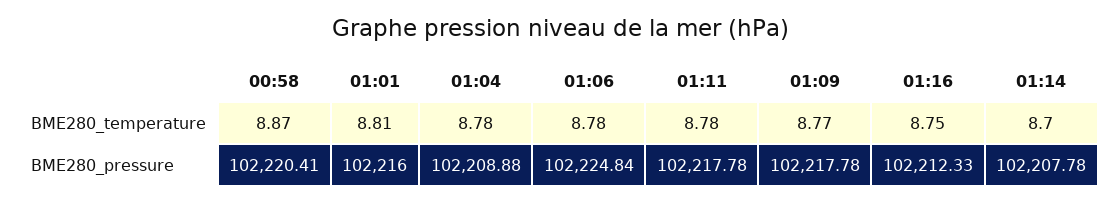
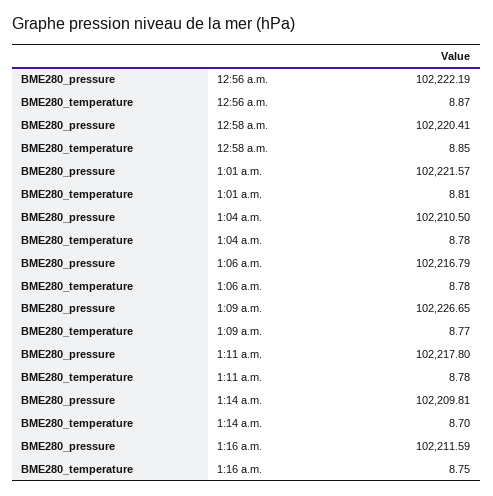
  {
    "00:58": {
-     "BME280_temperature": 8.87,
+     "BME280_temperature": 8.85,
      "BME280_pressure": 102220.41
    },
    "01:01": {
      "BME280_temperature": 8.81,
-     "BME280_pressure": 102216
+     "BME280_pressure": 102221.57
    },
    "01:04": {
      "BME280_temperature": 8.78,
-     "BME280_pressure": 102208.88
+     "BME280_pressure": 102210.5
    },
    "01:06": {
      "BME280_temperature": 8.78,
-     "BME280_pressure": 102224.84
+     "BME280_pressure": 102216.79
    },
    "01:11": {
      "BME280_temperature": 8.78,
-     "BME280_pressure": 102217.78
+     "BME280_pressure": 102217.8
    },
    "01:09": {
      "BME280_temperature": 8.77,
-     "BME280_pressure": 102217.78
+     "BME280_pressure": 102226.65
    },
    "01:16": {
      "BME280_temperature": 8.75,
-     "BME280_pressure": 102212.33
+     "BME280_pressure": 102211.59
    },
    "01:14": {
      "BME280_temperature": 8.7,
-     "BME280_pressure": 102207.78
+     "BME280_pressure": 102209.81
-   }
+   },
+   "12:56 a.m.": {
+     "BME280_pressure": 102222.19,
+     "BME280_temperature": 8.87
+   }
  }

